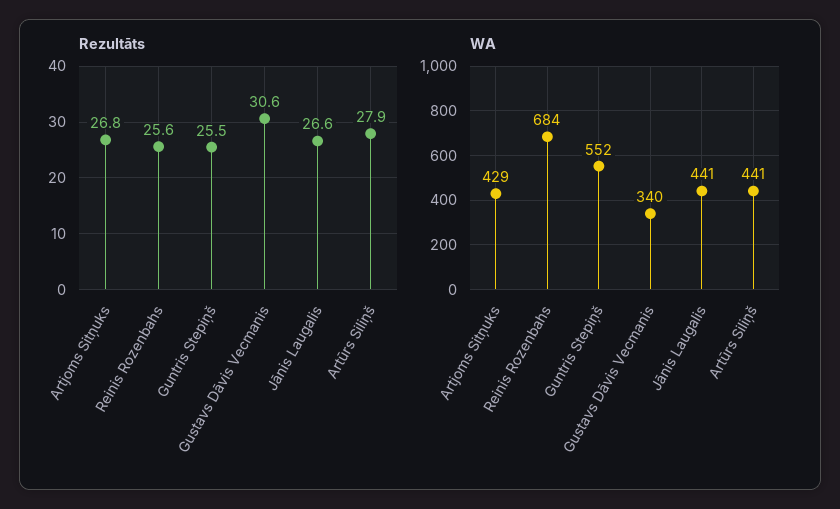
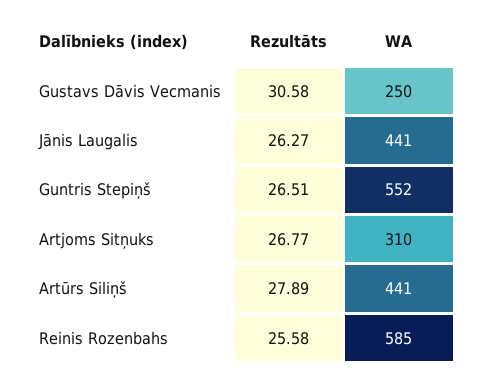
  {
    "Rezultāts": {
      "Artjoms Sitņuks": 26.77,
      "Reinis Rozenbahs": 25.58,
-     "Guntris Stepiņš": 25.5,
+     "Guntris Stepiņš": 26.51,
      "Gustavs Dāvis Vecmanis": 30.58,
-     "Jānis Laugalis": 26.6,
+     "Jānis Laugalis": 26.27,
      "Artūrs Siliņš": 27.89
    },
    "WA": {
-     "Artjoms Sitņuks": 429,
+     "Artjoms Sitņuks": 310,
-     "Reinis Rozenbahs": 684,
+     "Reinis Rozenbahs": 585,
      "Guntris Stepiņš": 552,
-     "Gustavs Dāvis Vecmanis": 340,
+     "Gustavs Dāvis Vecmanis": 250,
      "Jānis Laugalis": 441,
      "Artūrs Siliņš": 441
    }
  }

